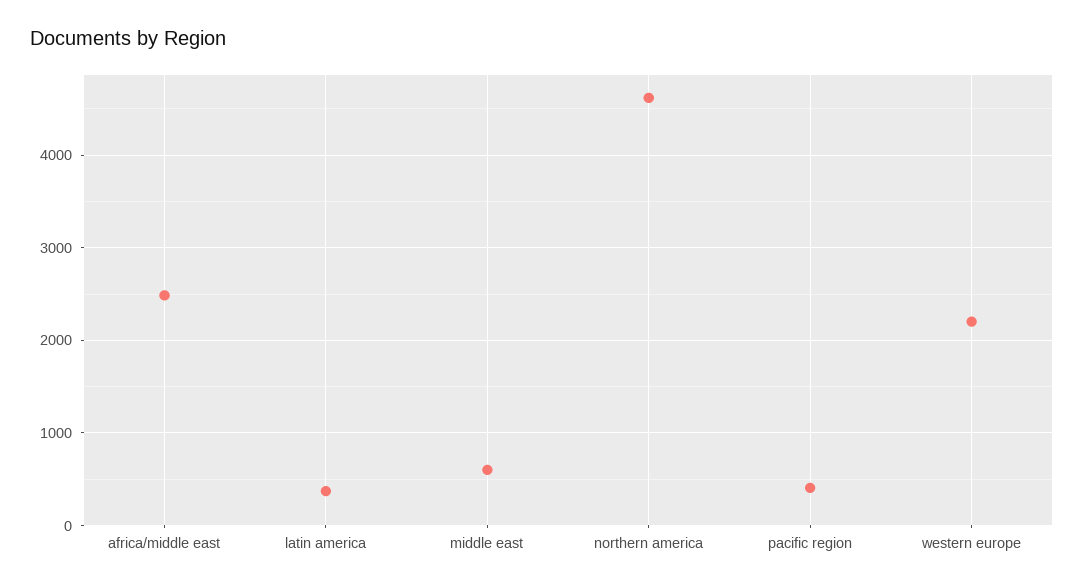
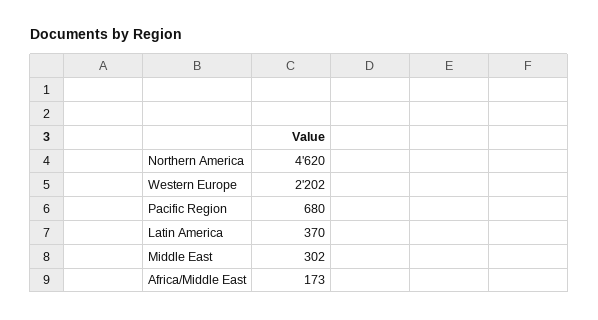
  {
-   "africa/middle east": 2500,
+   "africa/middle east": 173,
    "latin america": 370,
-   "middle east": 600,
+   "middle east": 302,
    "northern america": 4620,
-   "pacific region": 400,
+   "pacific region": 680,
    "western europe": 2202
  }

